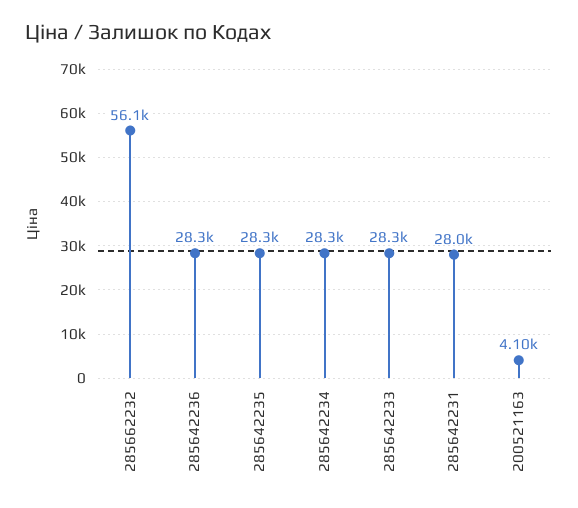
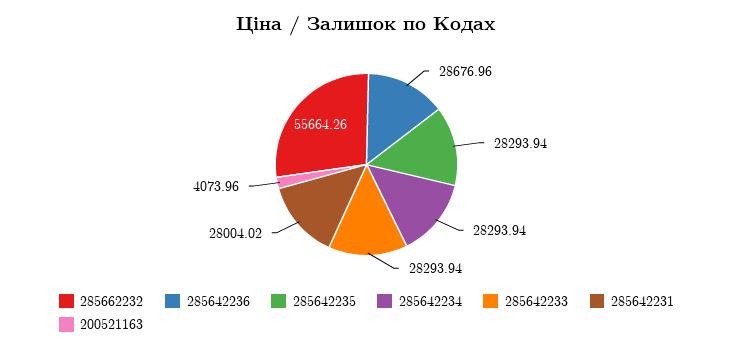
  {
-   "285662232": 56100,
+   "285662232": 55664.26,
-   "285642236": 28300,
+   "285642236": 28676.96,
    "285642235": 28293.94,
    "285642234": 28293.94,
    "285642233": 28293.94,
    "285642231": 28004.02,
-   "200521163": 4100
+   "200521163": 4073.96
  }

